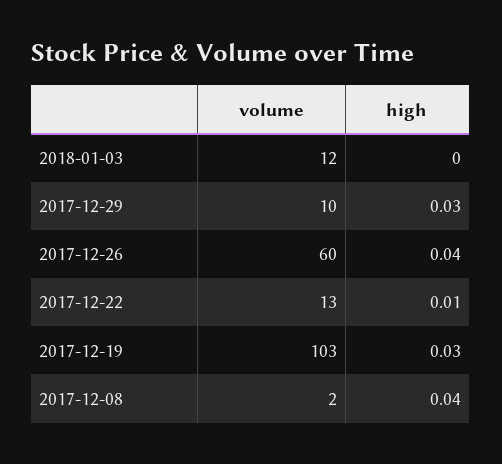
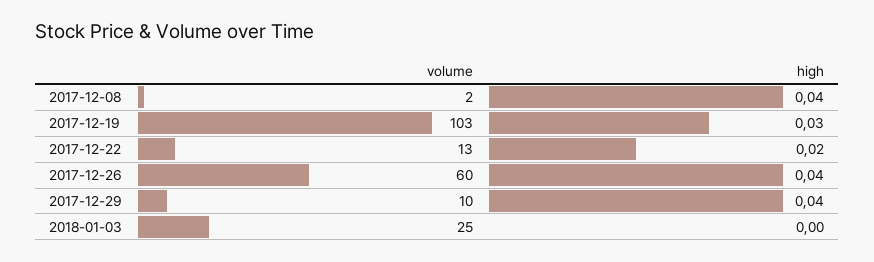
  {
    "volume": {
-     "2018-01-03": 12,
+     "2018-01-03": 25,
      "2017-12-29": 10,
      "2017-12-26": 60,
      "2017-12-22": 13,
      "2017-12-19": 103,
      "2017-12-08": 2
    },
    "high": {
      "2018-01-03": 0,
-     "2017-12-29": 0.03,
+     "2017-12-29": 0.04,
      "2017-12-26": 0.04,
-     "2017-12-22": 0.01,
+     "2017-12-22": 0.02,
      "2017-12-19": 0.03,
      "2017-12-08": 0.04
    }
  }

